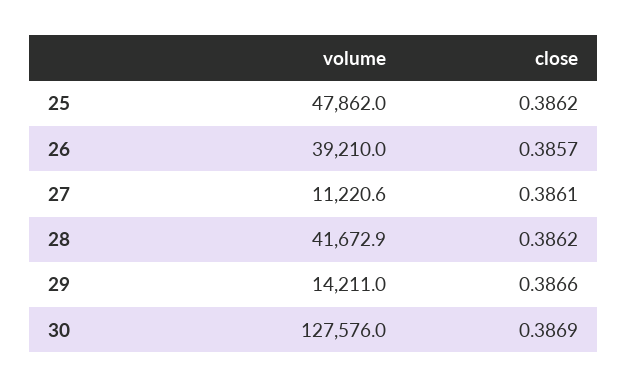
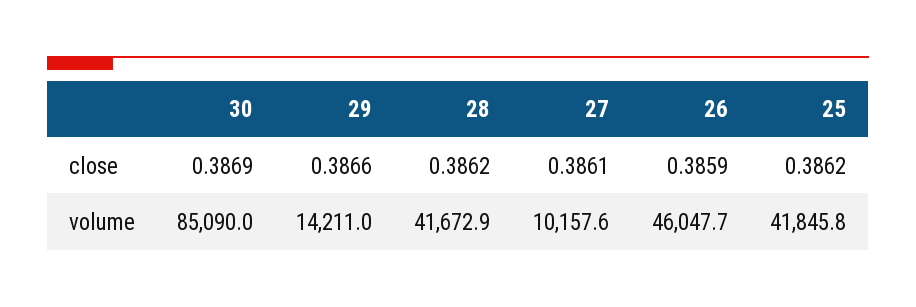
  {
    "volume": {
-     "25": 47862,
+     "25": 41845.8,
-     "26": 39210,
+     "26": 46047.7,
-     "27": 11220.6,
+     "27": 10157.6,
      "28": 41672.9,
      "29": 14211,
-     "30": 127576
+     "30": 85090
    },
    "close": {
      "25": 0.3862,
-     "26": 0.3857,
+     "26": 0.3859,
      "27": 0.3861,
      "28": 0.3862,
      "29": 0.3866,
      "30": 0.3869
    }
  }

